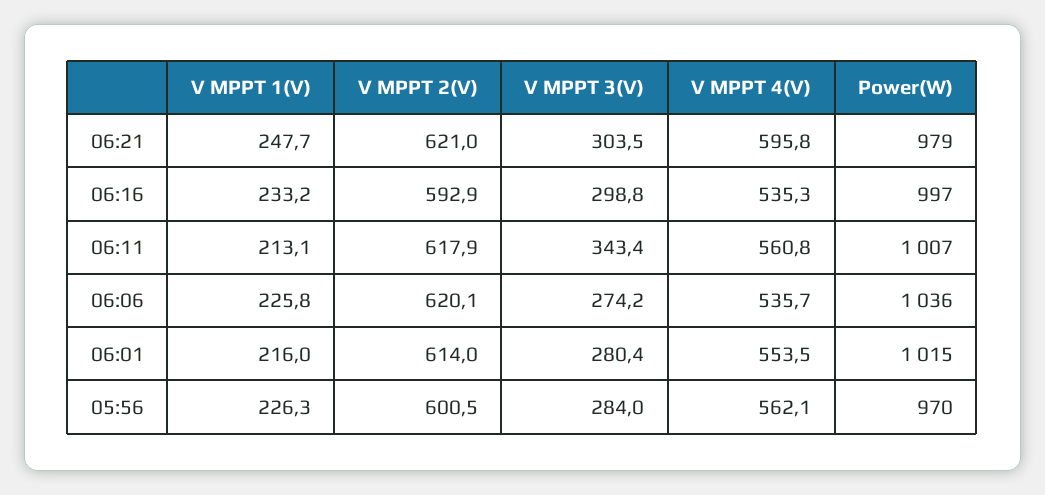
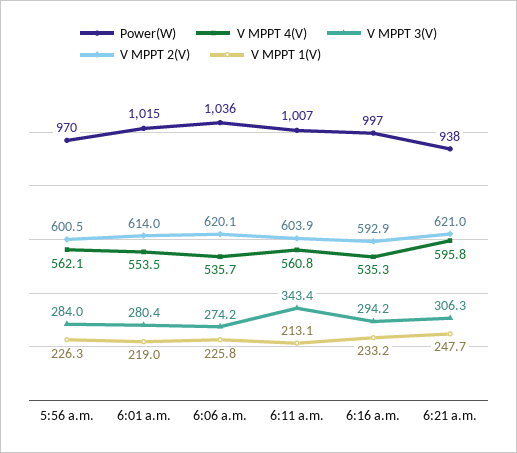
  {
    "V MPPT 1(V)": {
      "06:21": 247.7,
      "06:16": 233.2,
      "06:11": 213.1,
      "06:06": 225.8,
-     "06:01": 216,
+     "06:01": 219,
      "05:56": 226.3
    },
    "V MPPT 2(V)": {
      "06:21": 621,
      "06:16": 592.9,
-     "06:11": 617.9,
+     "06:11": 603.9,
      "06:06": 620.1,
      "06:01": 614,
      "05:56": 600.5
    },
    "V MPPT 3(V)": {
-     "06:21": 303.5,
+     "06:21": 306.3,
-     "06:16": 298.8,
+     "06:16": 294.2,
      "06:11": 343.4,
      "06:06": 274.2,
      "06:01": 280.4,
      "05:56": 284
    },
    "V MPPT 4(V)": {
      "06:21": 595.8,
      "06:16": 535.3,
      "06:11": 560.8,
      "06:06": 535.7,
      "06:01": 553.5,
      "05:56": 562.1
    },
    "Power(W)": {
-     "06:21": 979,
+     "06:21": 938,
      "06:16": 997,
      "06:11": 1007,
      "06:06": 1036,
      "06:01": 1015,
      "05:56": 970
    }
  }

